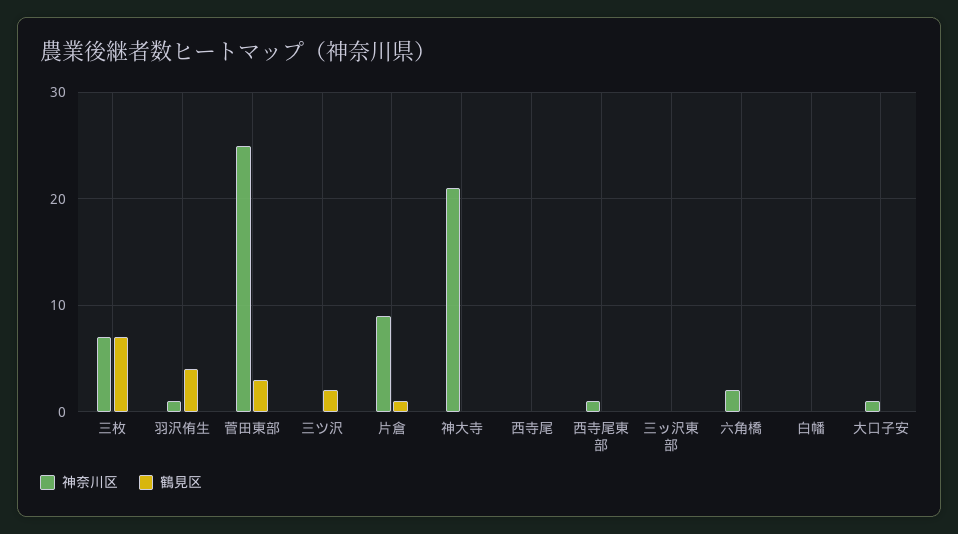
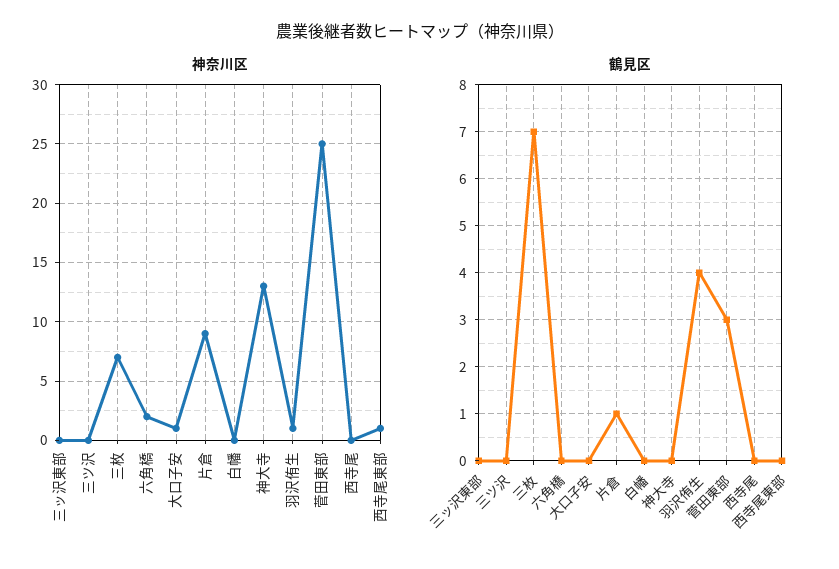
  {
    "神奈川区": {
      "三枚": 7,
      "羽沢侑生": 1,
      "菅田東部": 25,
      "三ツ沢": 0,
      "片倉": 9,
-     "神大寺": 21,
+     "神大寺": 13,
      "西寺尾": 0,
      "西寺尾東部": 1,
      "三ッ沢東部": 0,
      "六角橋": 2,
      "白幡": 0,
      "大口子安": 1
    },
    "鶴見区": {
      "三枚": 7,
      "羽沢侑生": 4,
      "菅田東部": 3,
-     "三ツ沢": 2,
+     "三ツ沢": 0,
      "片倉": 1,
      "神大寺": 0,
      "西寺尾": 0,
      "西寺尾東部": 0,
      "三ッ沢東部": 0,
      "六角橋": 0,
      "白幡": 0,
      "大口子安": 0
    }
  }

